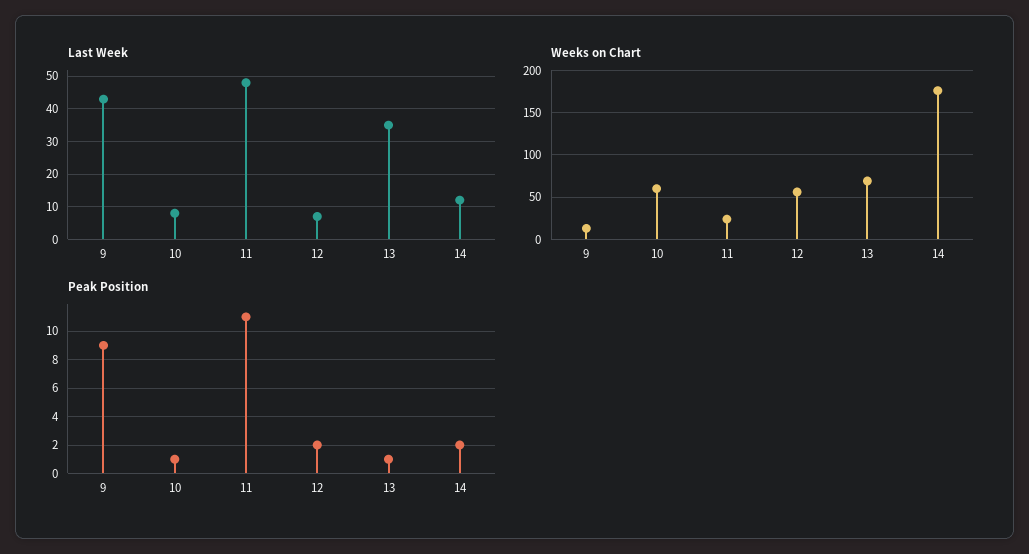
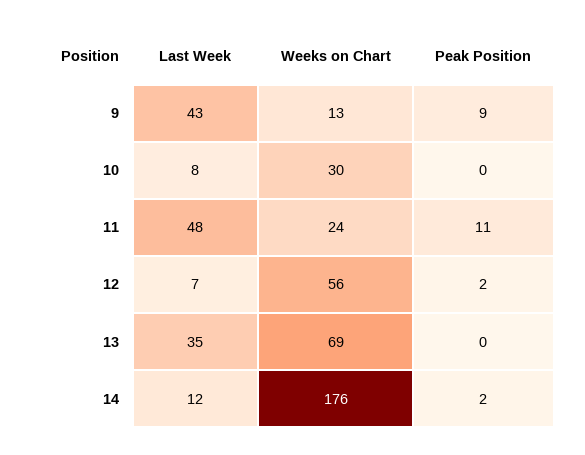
  {
    "Last Week": {
      "9": 43,
      "10": 8,
      "11": 48,
      "12": 7,
      "13": 35,
      "14": 12
    },
    "Weeks on Chart": {
      "9": 13,
-     "10": 60,
+     "10": 30,
      "11": 24,
      "12": 56,
      "13": 69,
      "14": 176
    },
    "Peak Position": {
      "9": 9,
-     "10": 1,
+     "10": 0,
      "11": 11,
      "12": 2,
-     "13": 1,
+     "13": 0,
      "14": 2
    }
  }

